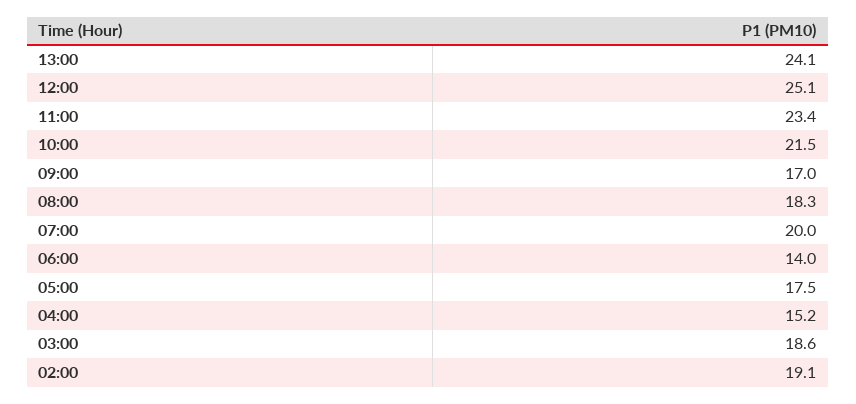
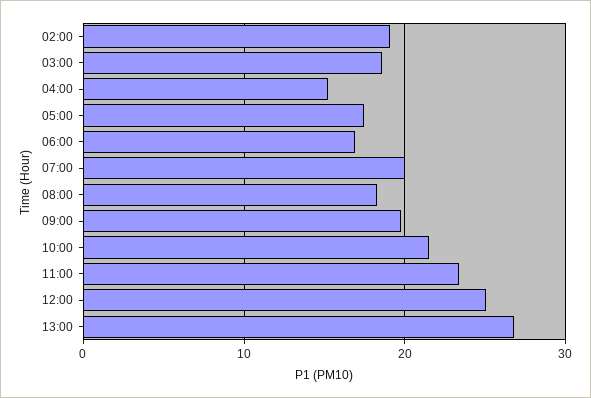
  {
-   "13:00": 24.1,
+   "13:00": 27,
    "12:00": 25.1,
    "11:00": 23.4,
    "10:00": 21.5,
-   "09:00": 17,
+   "09:00": 20,
    "08:00": 18.3,
    "07:00": 20,
-   "06:00": 14,
+   "06:00": 17,
    "05:00": 17.5,
    "04:00": 15.2,
    "03:00": 18.6,
    "02:00": 19.1
  }

